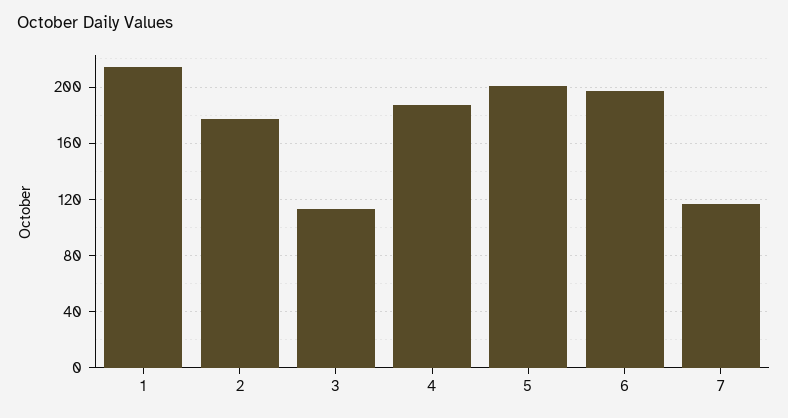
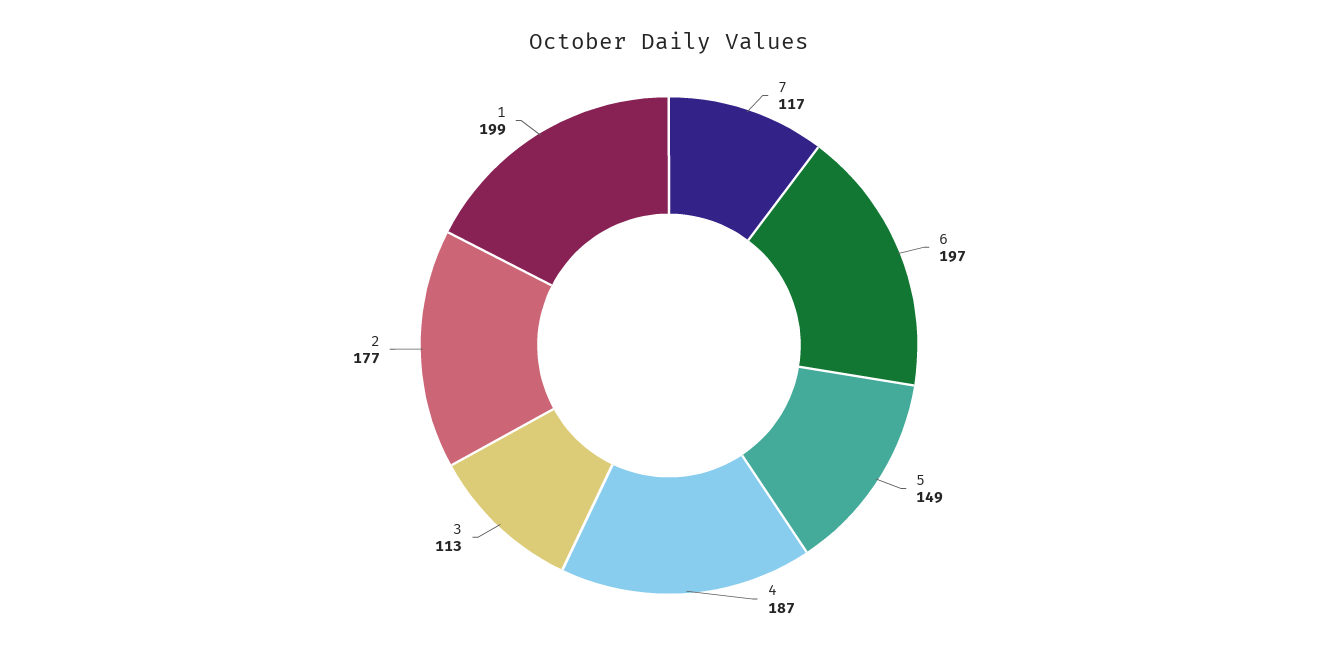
  {
-   "1": 215,
+   "1": 199,
    "2": 177,
    "3": 113,
    "4": 187,
-   "5": 200,
+   "5": 149,
    "6": 197,
    "7": 117
  }

